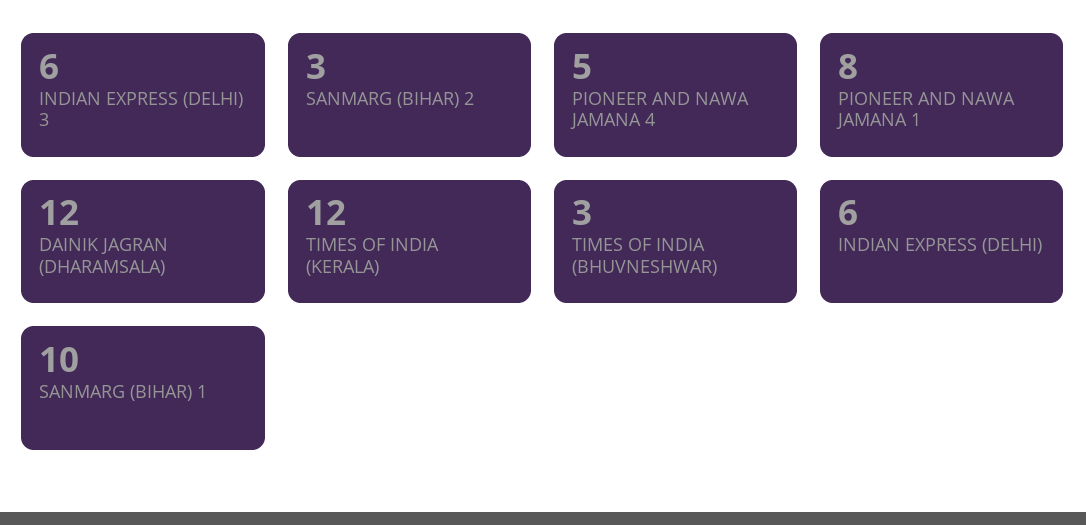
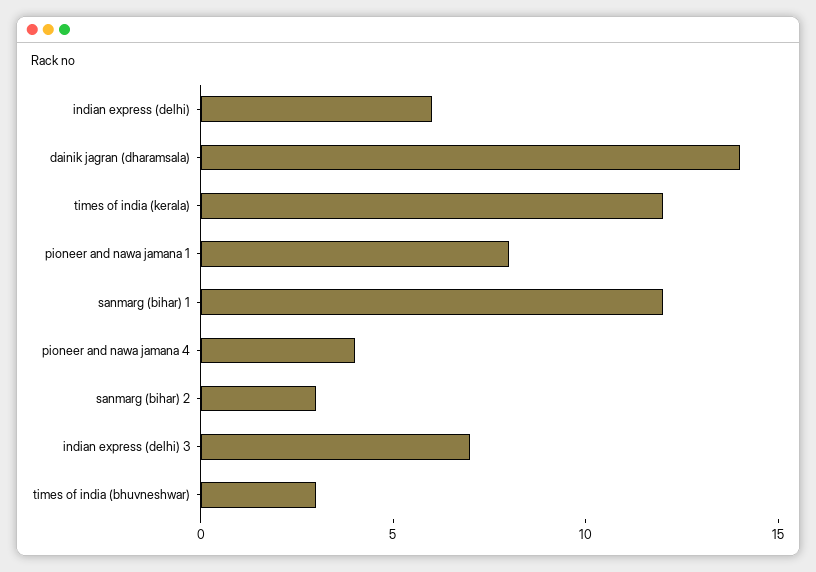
  {
-   "INDIAN EXPRESS (DELHI) 3": 6,
+   "INDIAN EXPRESS (DELHI) 3": 7,
    "SANMARG (BIHAR) 2": 3,
-   "PIONEER AND NAWA JAMANA 4": 5,
+   "PIONEER AND NAWA JAMANA 4": 4,
    "PIONEER AND NAWA JAMANA 1": 8,
-   "DAINIK JAGRAN (DHARAMSALA)": 12,
+   "DAINIK JAGRAN (DHARAMSALA)": 14,
    "TIMES OF INDIA (KERALA)": 12,
    "TIMES OF INDIA (BHUVNESHWAR)": 3,
    "INDIAN EXPRESS (DELHI)": 6,
-   "SANMARG (BIHAR) 1": 10
+   "SANMARG (BIHAR) 1": 12
  }

